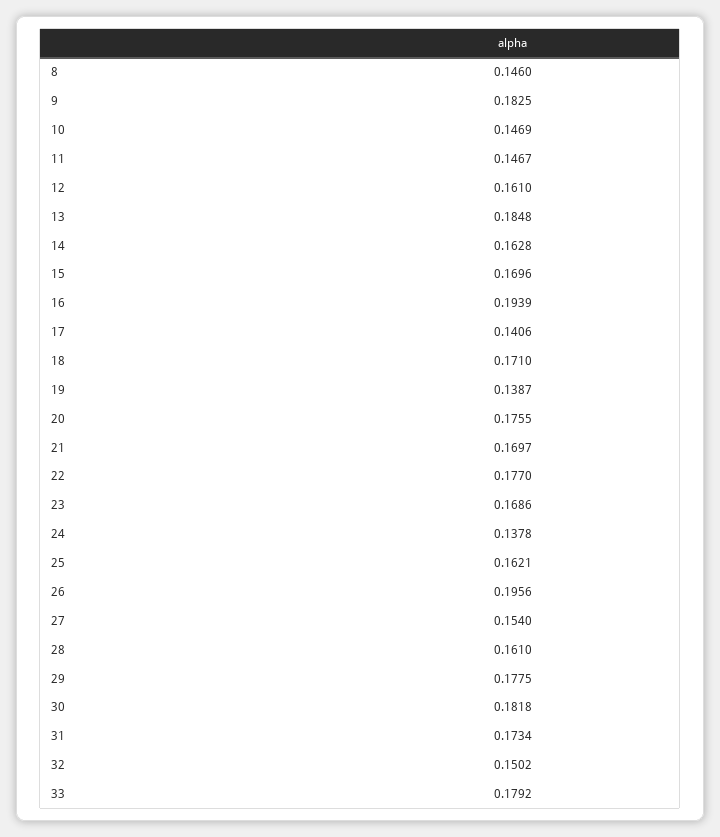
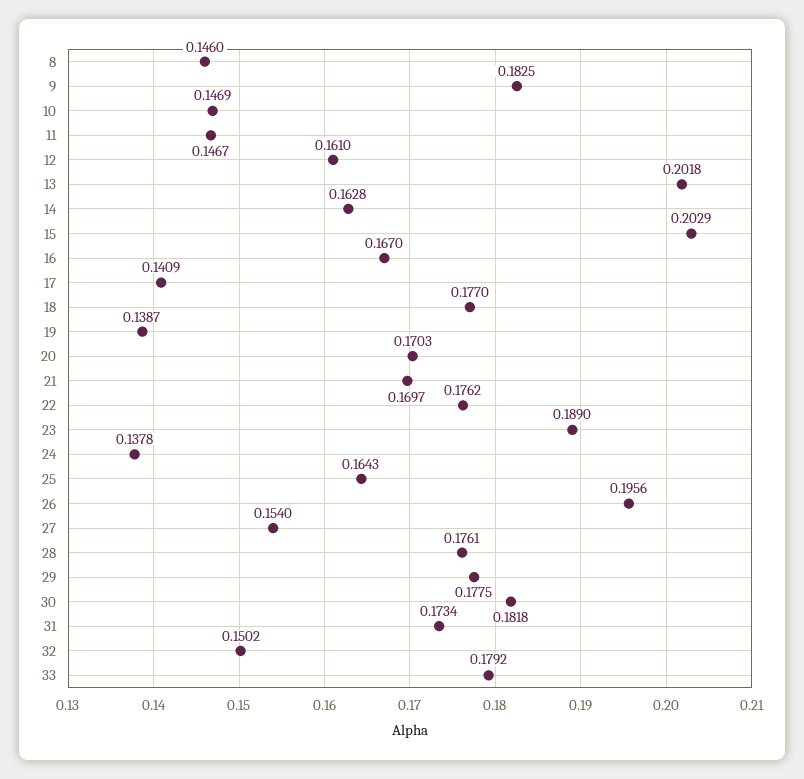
  {
    "8": 0.146,
    "9": 0.1825,
    "10": 0.1469,
    "11": 0.1467,
    "12": 0.161,
-   "13": 0.1848,
+   "13": 0.2018,
    "14": 0.1628,
-   "15": 0.1696,
+   "15": 0.2029,
-   "16": 0.1939,
+   "16": 0.167,
-   "17": 0.1406,
+   "17": 0.1409,
-   "18": 0.171,
+   "18": 0.177,
    "19": 0.1387,
-   "20": 0.1755,
+   "20": 0.1703,
    "21": 0.1697,
-   "22": 0.177,
+   "22": 0.1762,
-   "23": 0.1686,
+   "23": 0.189,
    "24": 0.1378,
-   "25": 0.1621,
+   "25": 0.1643,
    "26": 0.1956,
    "27": 0.154,
-   "28": 0.161,
+   "28": 0.1761,
    "29": 0.1775,
    "30": 0.1818,
    "31": 0.1734,
    "32": 0.1502,
    "33": 0.1792
  }

